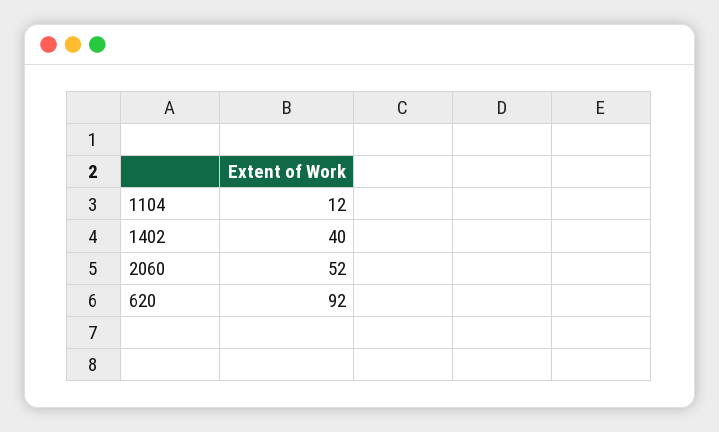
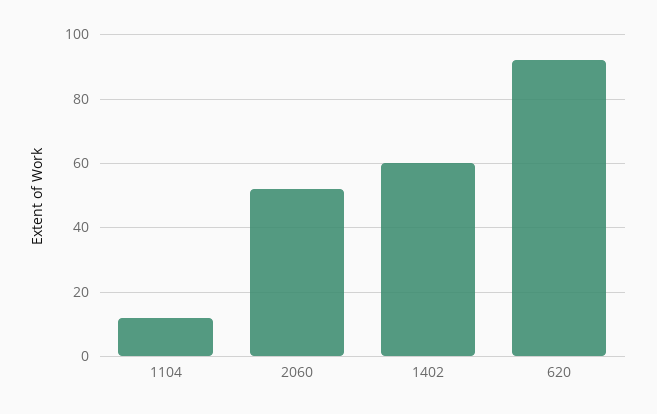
  {
    "1104": 12,
-   "1402": 40,
+   "1402": 60,
    "2060": 52,
    "620": 92
  }

